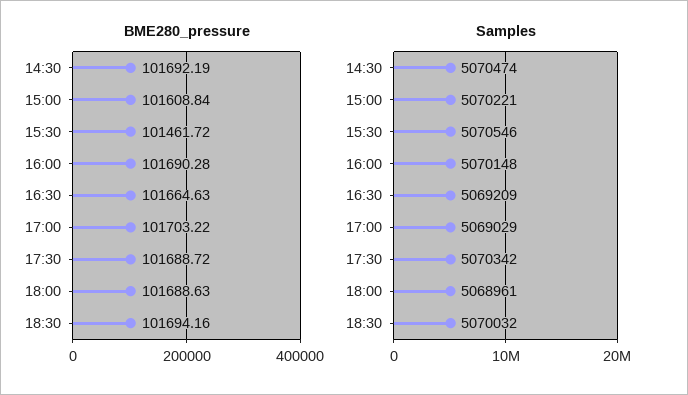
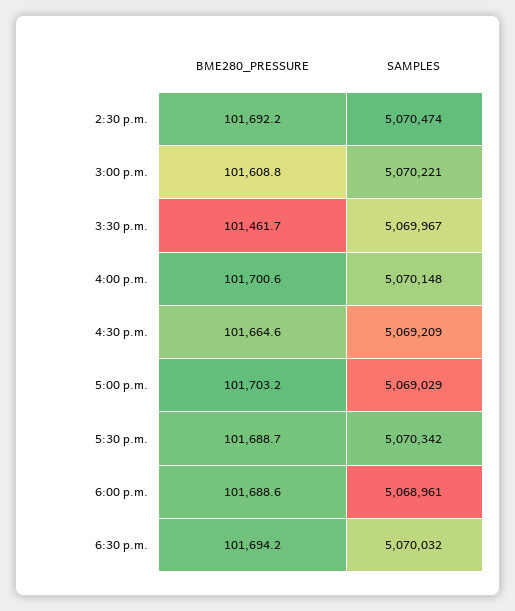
  {
    "BME280_pressure": {
      "14:30": 101692.19,
      "15:00": 101608.84,
      "15:30": 101461.72,
-     "16:00": 101690.28,
+     "16:00": 101700.6,
      "16:30": 101664.63,
      "17:00": 101703.22,
      "17:30": 101688.72,
      "18:00": 101688.63,
      "18:30": 101694.16
    },
    "Samples": {
      "14:30": 5070474,
      "15:00": 5070221,
-     "15:30": 5070546,
+     "15:30": 5069967,
      "16:00": 5070148,
      "16:30": 5069209,
      "17:00": 5069029,
      "17:30": 5070342,
      "18:00": 5068961,
      "18:30": 5070032
    }
  }

